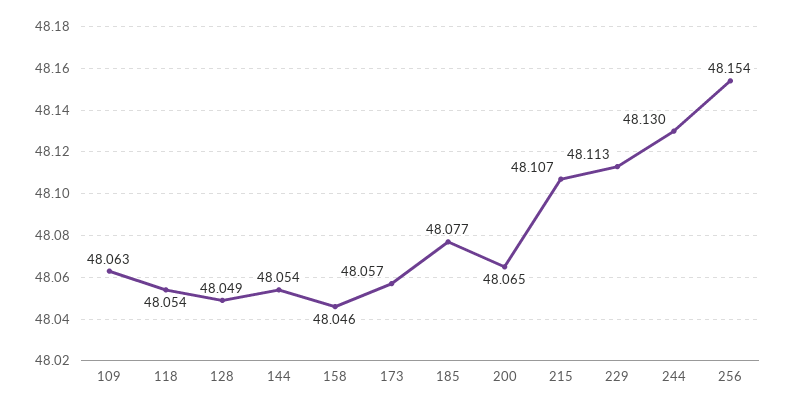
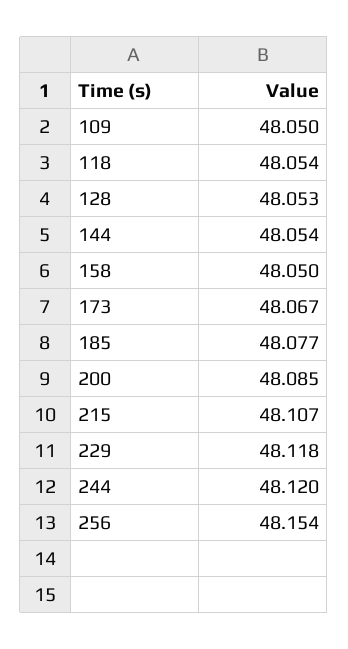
  {
-   "109": 48.063,
+   "109": 48.05,
    "118": 48.054,
-   "128": 48.049,
+   "128": 48.053,
    "144": 48.054,
-   "158": 48.046,
+   "158": 48.05,
-   "173": 48.057,
+   "173": 48.067,
    "185": 48.077,
-   "200": 48.065,
+   "200": 48.085,
    "215": 48.107,
-   "229": 48.113,
+   "229": 48.118,
-   "244": 48.13,
+   "244": 48.12,
    "256": 48.154
  }

